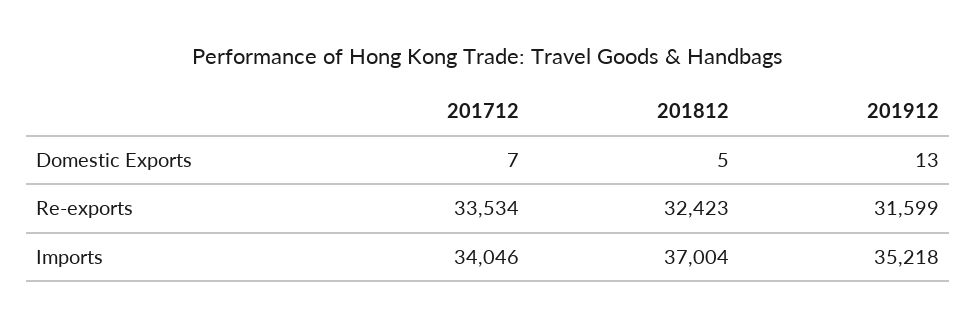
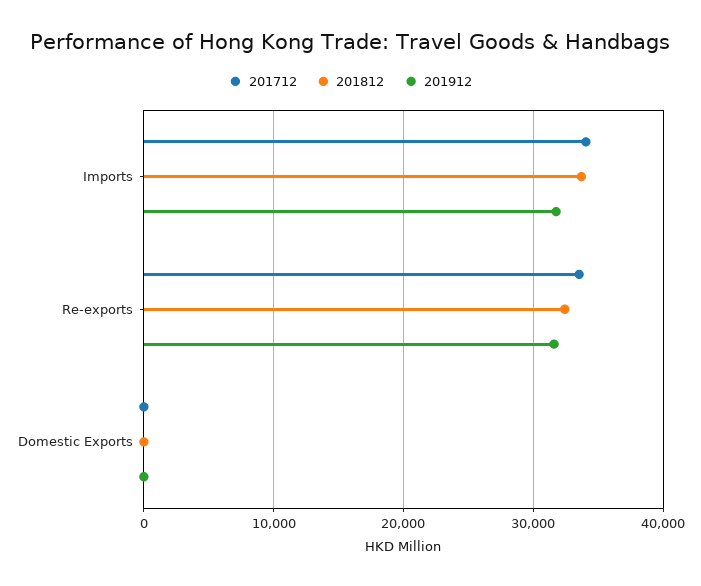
  {
    "201712": {
      "Domestic Exports": 7,
      "Re-exports": 33534,
      "Imports": 34046
    },
    "201812": {
      "Domestic Exports": 5,
      "Re-exports": 32423,
-     "Imports": 37004
+     "Imports": 34000
    },
    "201912": {
      "Domestic Exports": 13,
      "Re-exports": 31599,
-     "Imports": 35218
+     "Imports": 32000
    }
  }

